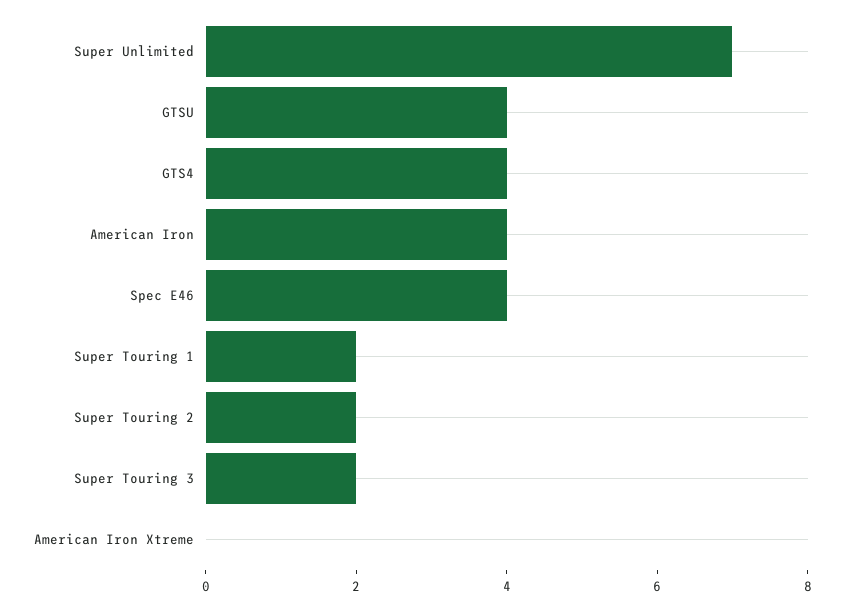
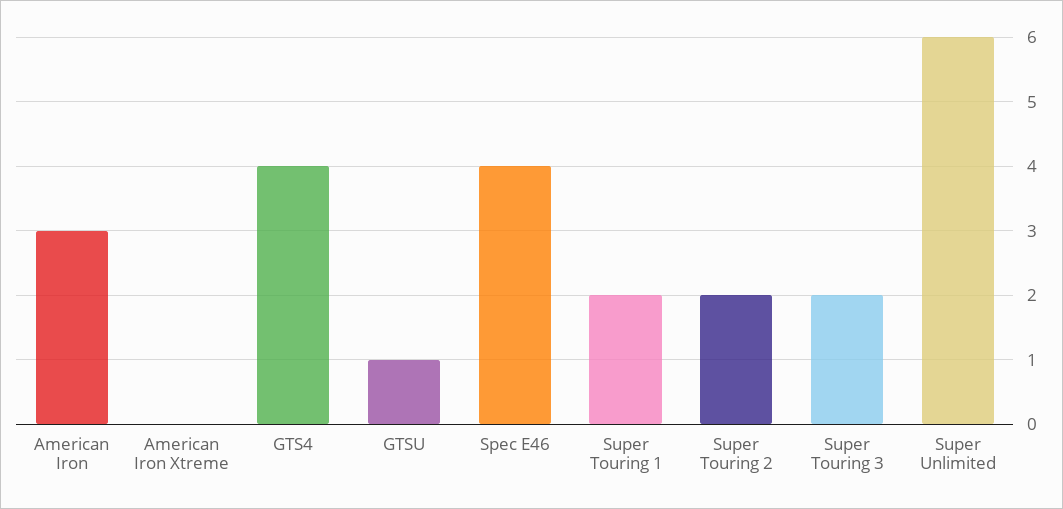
  {
-   "Super Unlimited": 7,
+   "Super Unlimited": 6,
-   "GTSU": 4,
+   "GTSU": 1,
    "GTS4": 4,
-   "American Iron": 4,
+   "American Iron": 3,
    "Spec E46": 4,
    "Super Touring 1": 2,
    "Super Touring 2": 2,
    "Super Touring 3": 2,
    "American Iron Xtreme": 0
  }

